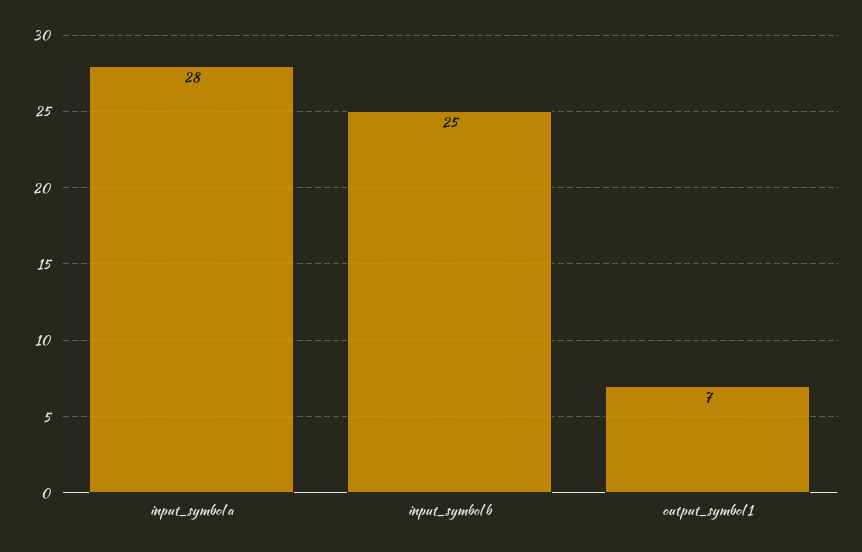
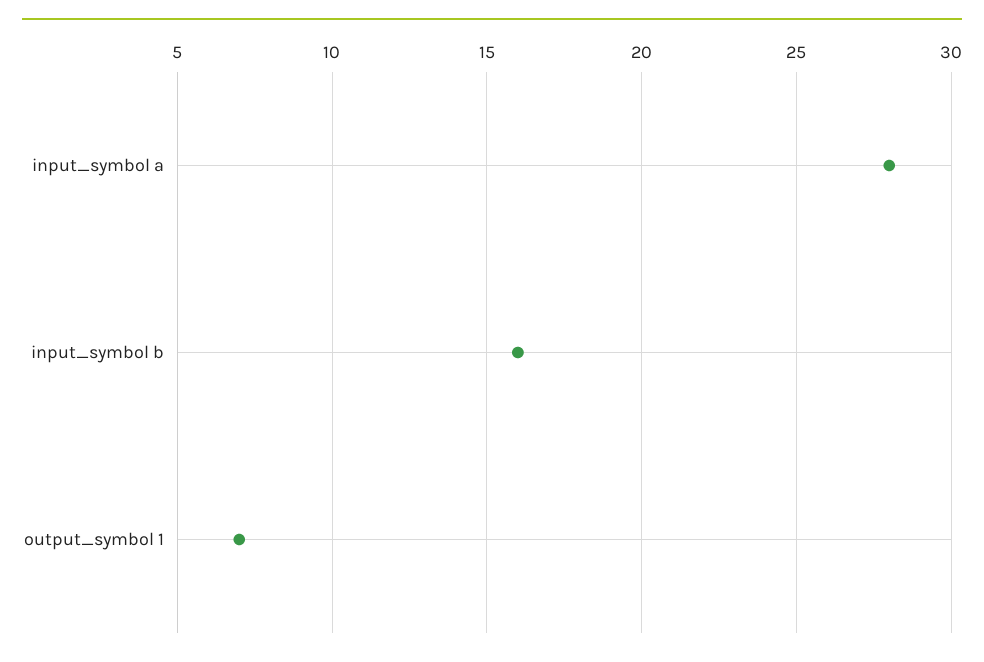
  {
    "input_symbol a": 28,
-   "input_symbol b": 25,
+   "input_symbol b": 16,
    "output_symbol 1": 7
  }

